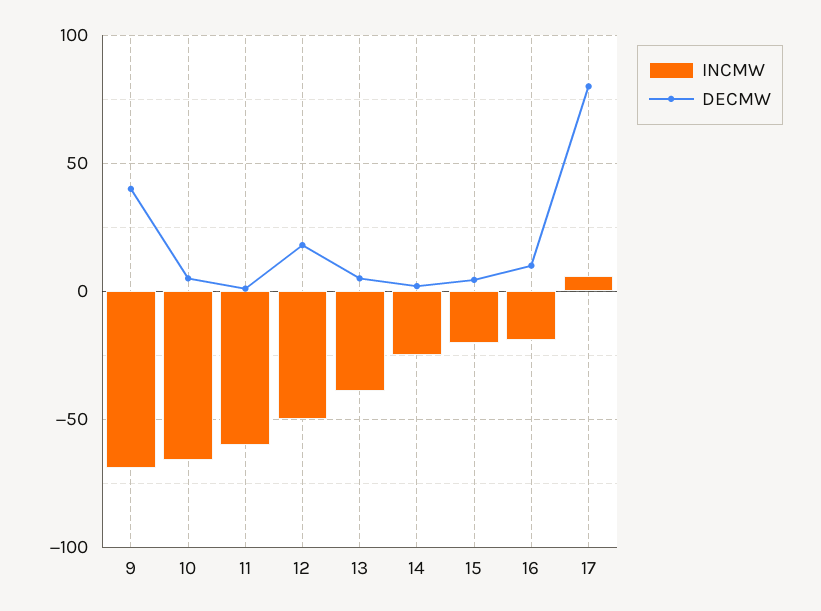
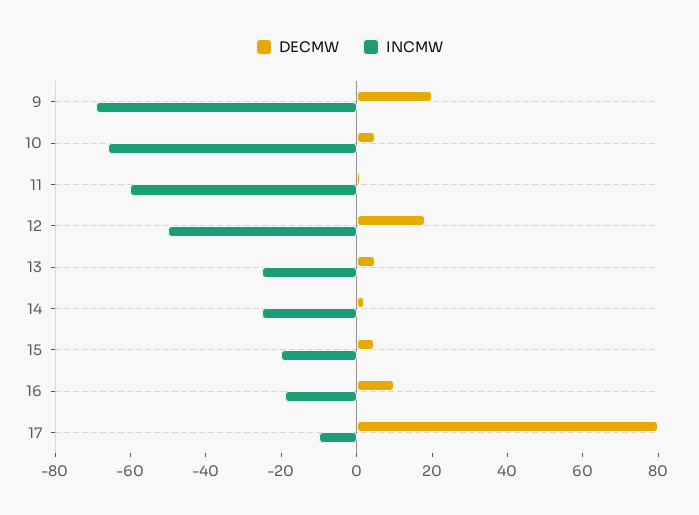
  {
    "INCMW": {
      "9": -70,
      "10": -65,
      "11": -60,
      "12": -50,
-     "13": -40,
+     "13": -25,
      "14": -25,
      "15": -20,
      "16": -20,
-     "17": 5
+     "17": -10
    },
    "DECMW": {
-     "9": 40,
+     "9": 20,
      "10": 5,
      "11": 0,
      "12": 20,
      "13": 5,
      "14": 0,
      "15": 5,
      "16": 10,
      "17": 80
    }
  }

